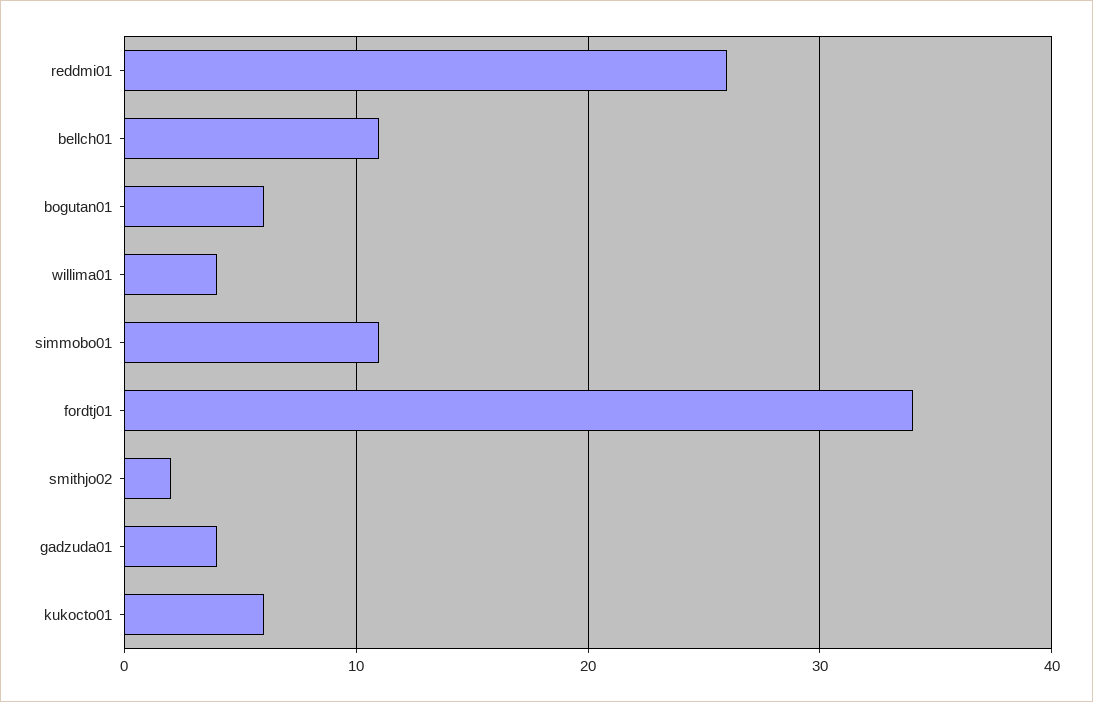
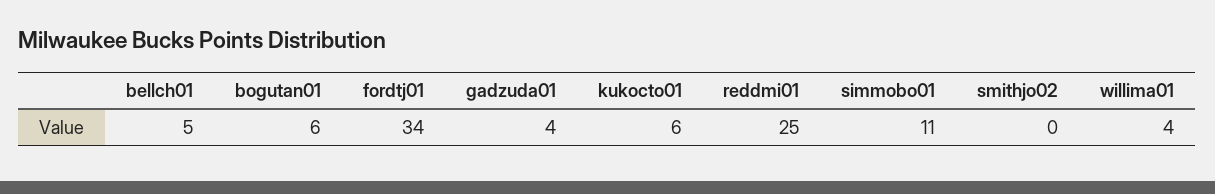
  {
-   "reddmi01": 26,
+   "reddmi01": 25,
-   "bellch01": 11,
+   "bellch01": 5,
    "bogutan01": 6,
    "willima01": 4,
    "simmobo01": 11,
    "fordtj01": 34,
-   "smithjo02": 2,
+   "smithjo02": 0,
    "gadzuda01": 4,
    "kukocto01": 6
  }

